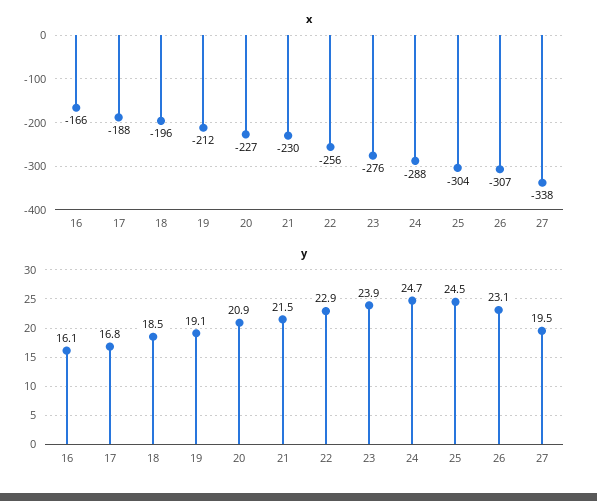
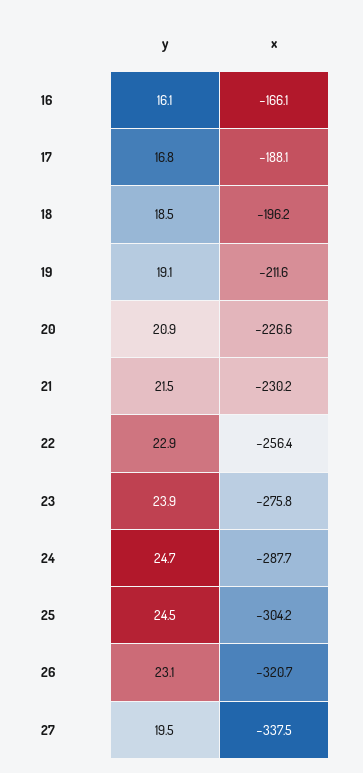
  {
    "x": {
      "16": -166.1,
      "17": -188.1,
      "18": -196.2,
      "19": -211.6,
      "20": -226.6,
      "21": -230.2,
      "22": -256.4,
      "23": -275.8,
      "24": -287.7,
      "25": -304.2,
-     "26": -307,
+     "26": -320.7,
      "27": -337.5
    },
    "y": {
      "16": 16.1,
      "17": 16.8,
      "18": 18.5,
      "19": 19.1,
      "20": 20.9,
      "21": 21.5,
      "22": 22.9,
      "23": 23.9,
      "24": 24.7,
      "25": 24.5,
      "26": 23.1,
      "27": 19.5
    }
  }

